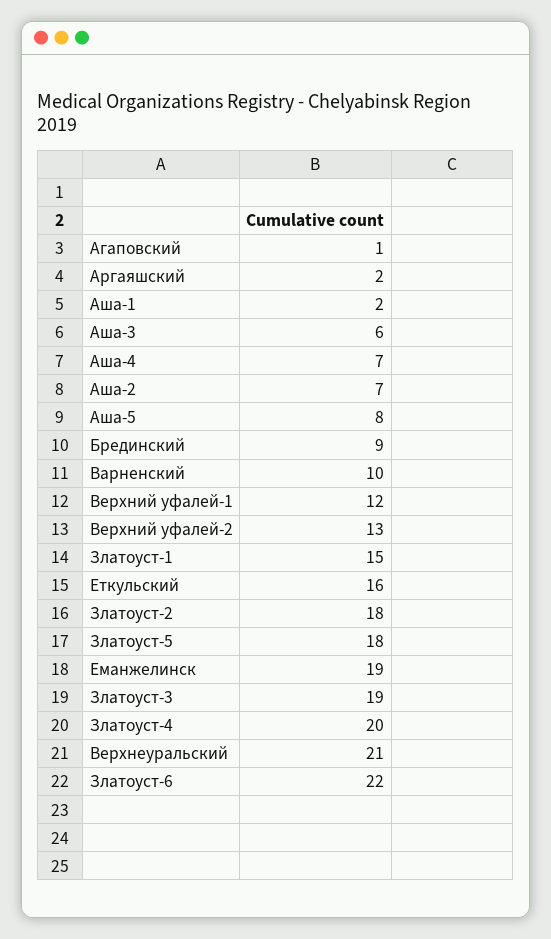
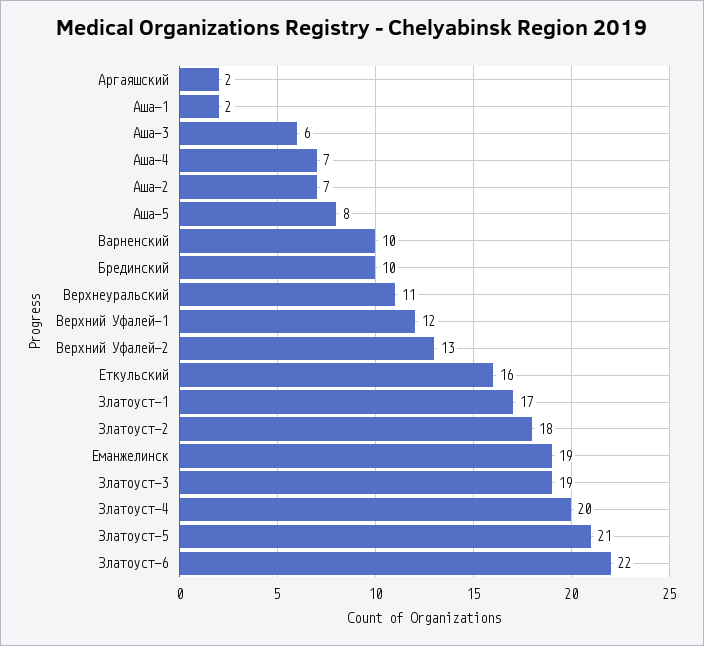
  {
-   "Агаповский": 1,
    "Аргаяшский": 2,
    "Аша-1": 2,
    "Аша-3": 6,
    "Аша-4": 7,
    "Аша-2": 7,
    "Аша-5": 8,
-   "Брединский": 9,
+   "Брединский": 10,
    "Варненский": 10,
    "Верхний уфалей-1": 12,
    "Верхний уфалей-2": 13,
-   "Златоуст-1": 15,
+   "Златоуст-1": 17,
    "Еткульский": 16,
    "Златоуст-2": 18,
-   "Златоуст-5": 18,
+   "Златоуст-5": 21,
    "Еманжелинск": 19,
    "Златоуст-3": 19,
    "Златоуст-4": 20,
-   "Верхнеуральский": 21,
+   "Верхнеуральский": 11,
    "Златоуст-6": 22
  }

